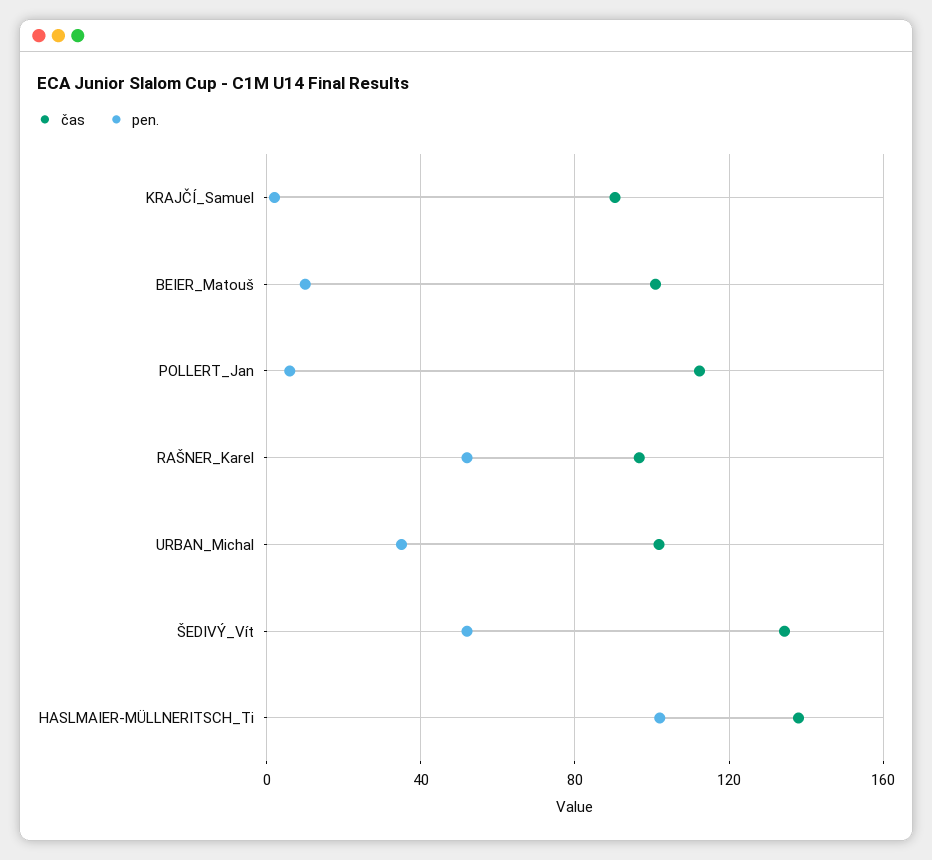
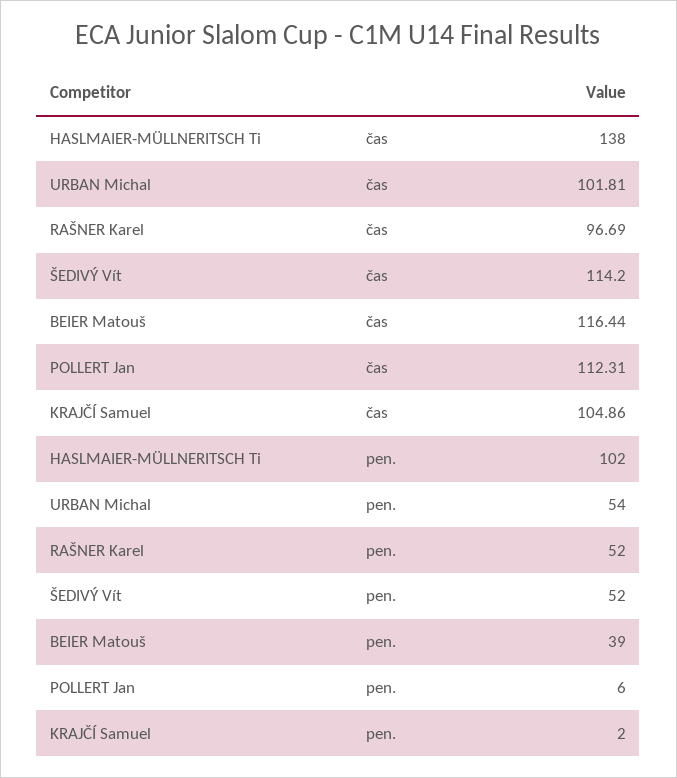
  {
    "čas": {
-     "KRAJČÍ_Samuel": 90,
+     "KRAJČÍ_Samuel": 104.86,
-     "BEIER_Matouš": 100,
+     "BEIER_Matouš": 116.44,
      "POLLERT_Jan": 112.31,
      "RAŠNER_Karel": 96.69,
      "URBAN_Michal": 101.81,
-     "ŠEDIVÝ_Vít": 135,
+     "ŠEDIVÝ_Vít": 114.2,
      "HASLMAIER-MÜLLNERITSCH_Ti": 138
    },
    "pen.": {
      "KRAJČÍ_Samuel": 2,
-     "BEIER_Matouš": 10,
+     "BEIER_Matouš": 39,
      "POLLERT_Jan": 6,
      "RAŠNER_Karel": 52,
-     "URBAN_Michal": 35,
+     "URBAN_Michal": 54,
      "ŠEDIVÝ_Vít": 52,
      "HASLMAIER-MÜLLNERITSCH_Ti": 102
    }
  }

